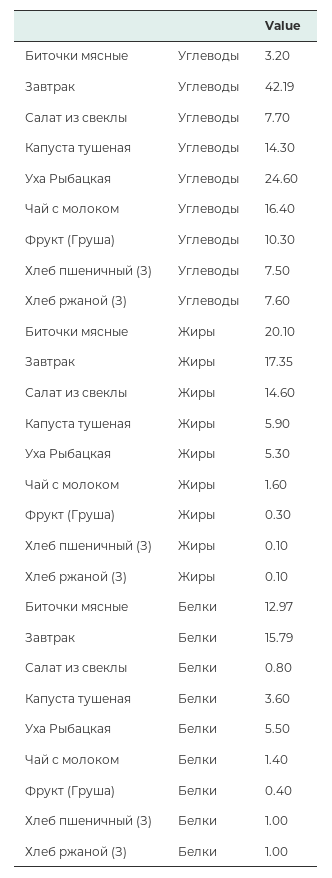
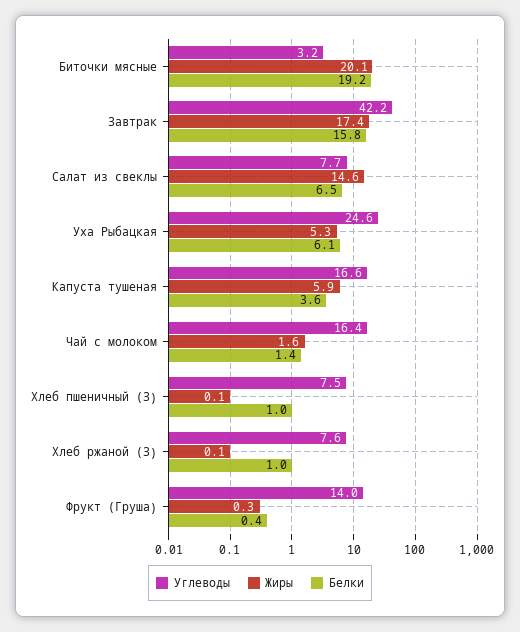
  {
    "Углеводы": {
      "Биточки мясные": 3.2,
      "Завтрак": 42.19,
      "Салат из свеклы": 7.7,
-     "Капуста тушеная": 14.3,
+     "Капуста тушеная": 16.6,
      "Уха Рыбацкая": 24.6,
      "Чай с молоком": 16.4,
-     "Фрукт (Груша)": 10.3,
+     "Фрукт (Груша)": 14,
      "Хлеб пшеничный (З)": 7.5,
      "Хлеб ржаной (З)": 7.6
    },
    "Жиры": {
      "Биточки мясные": 20.1,
      "Завтрак": 17.35,
      "Салат из свеклы": 14.6,
      "Капуста тушеная": 5.9,
      "Уха Рыбацкая": 5.3,
      "Чай с молоком": 1.6,
      "Фрукт (Груша)": 0.3,
      "Хлеб пшеничный (З)": 0.1,
      "Хлеб ржаной (З)": 0.1
    },
    "Белки": {
-     "Биточки мясные": 12.97,
+     "Биточки мясные": 19.2,
      "Завтрак": 15.79,
-     "Салат из свеклы": 0.8,
+     "Салат из свеклы": 6.5,
      "Капуста тушеная": 3.6,
-     "Уха Рыбацкая": 5.5,
+     "Уха Рыбацкая": 6.1,
      "Чай с молоком": 1.4,
      "Фрукт (Груша)": 0.4,
      "Хлеб пшеничный (З)": 1,
      "Хлеб ржаной (З)": 1
    }
  }

